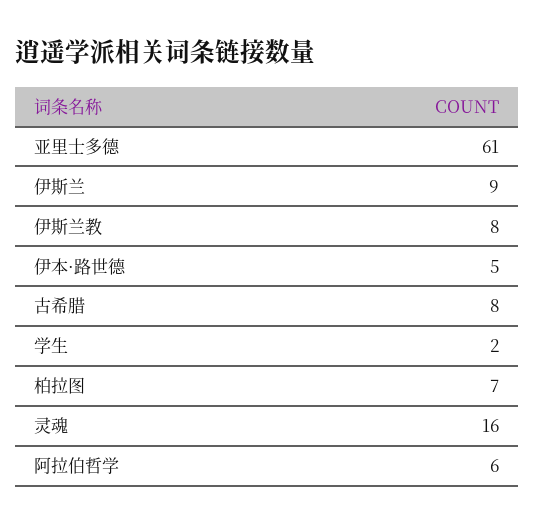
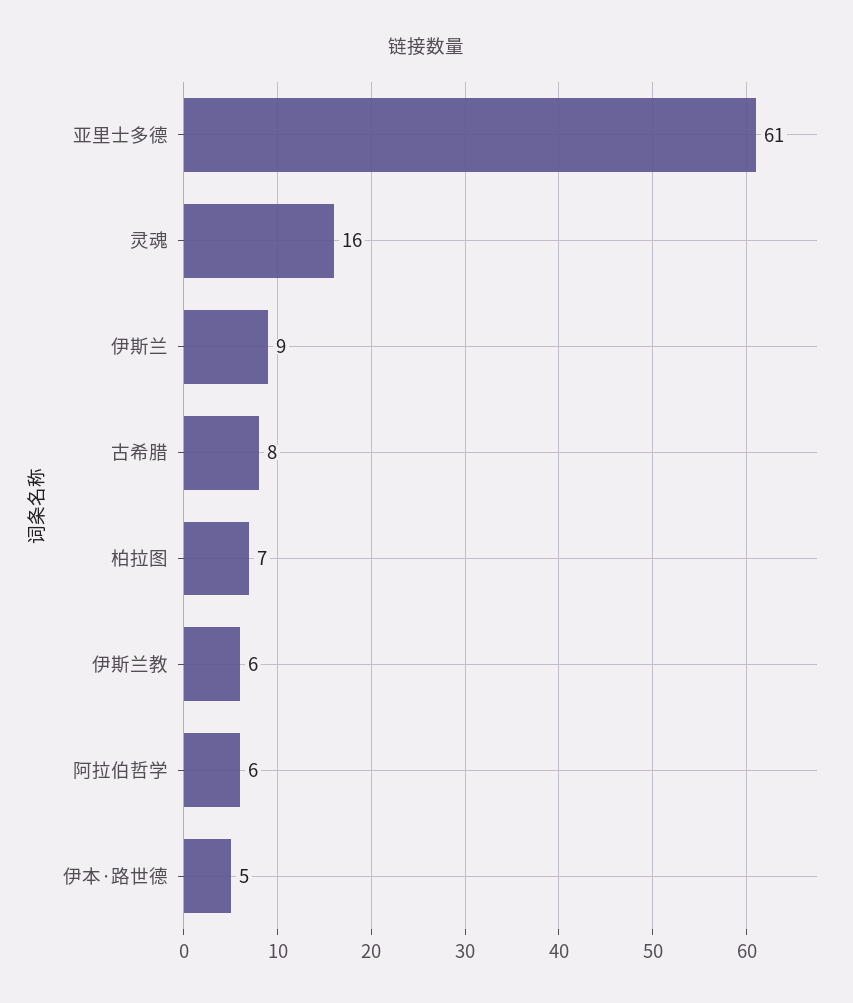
  {
    "亚里士多德": 61,
    "伊斯兰": 9,
-   "伊斯兰教": 8,
+   "伊斯兰教": 6,
    "伊本·路世德": 5,
    "古希腊": 8,
-   "学生": 2,
    "柏拉图": 7,
    "灵魂": 16,
    "阿拉伯哲学": 6
  }

